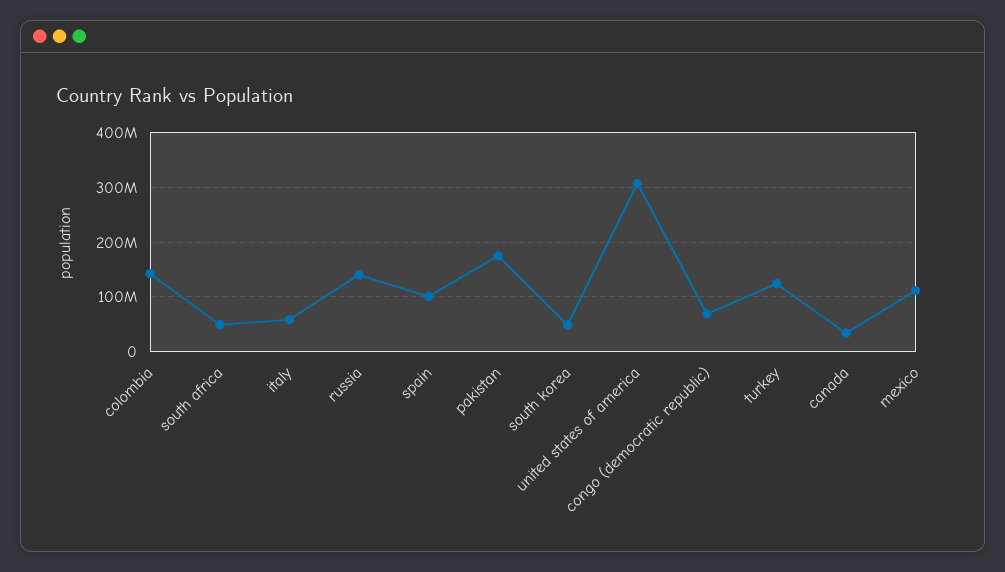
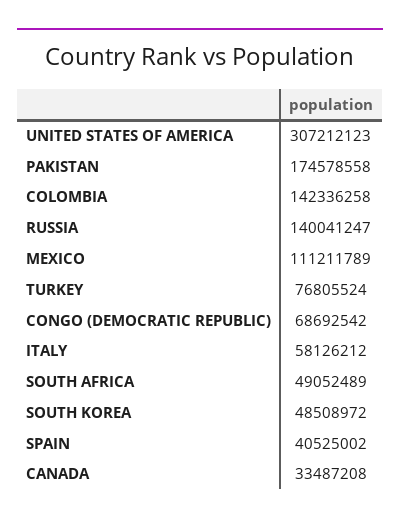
  {
    "colombia": 142336258,
    "south africa": 49052489,
    "italy": 58126212,
    "russia": 140041247,
-   "spain": 100000000,
+   "spain": 40525002,
    "pakistan": 174578558,
    "south korea": 48508972,
    "united states of america": 307212123,
    "congo (democratic republic)": 68692542,
-   "turkey": 120000000,
+   "turkey": 76805524,
    "canada": 33487208,
    "mexico": 111211789
  }

